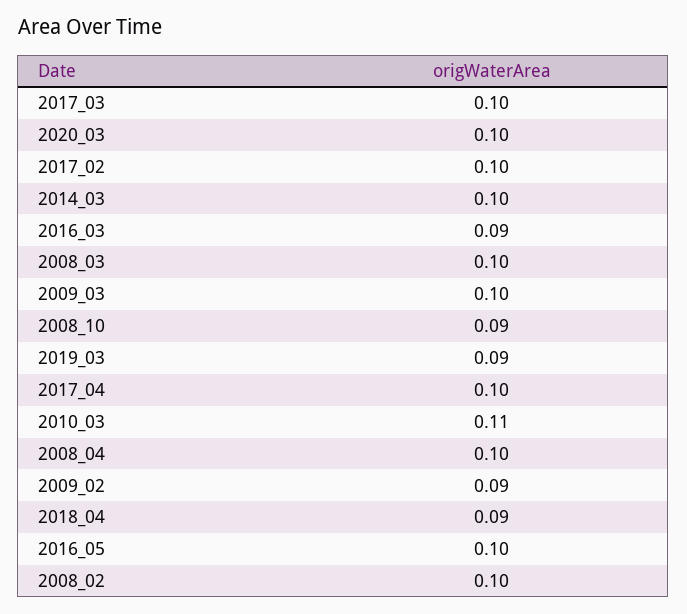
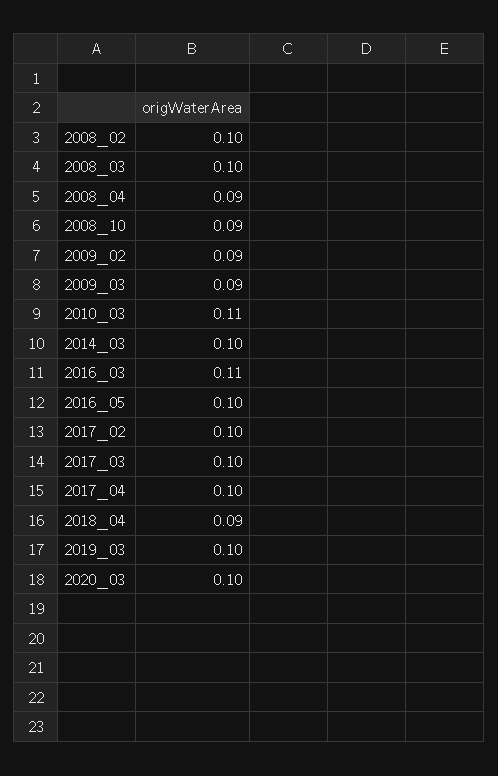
  {
    "2017_03": 0.1,
    "2020_03": 0.1,
    "2017_02": 0.1,
    "2014_03": 0.1,
-   "2016_03": 0.09,
+   "2016_03": 0.11,
    "2008_03": 0.1,
-   "2009_03": 0.1,
+   "2009_03": 0.09,
    "2008_10": 0.09,
-   "2019_03": 0.09,
+   "2019_03": 0.1,
    "2017_04": 0.1,
    "2010_03": 0.11,
-   "2008_04": 0.1,
+   "2008_04": 0.09,
    "2009_02": 0.09,
    "2018_04": 0.09,
    "2016_05": 0.1,
    "2008_02": 0.1
  }

